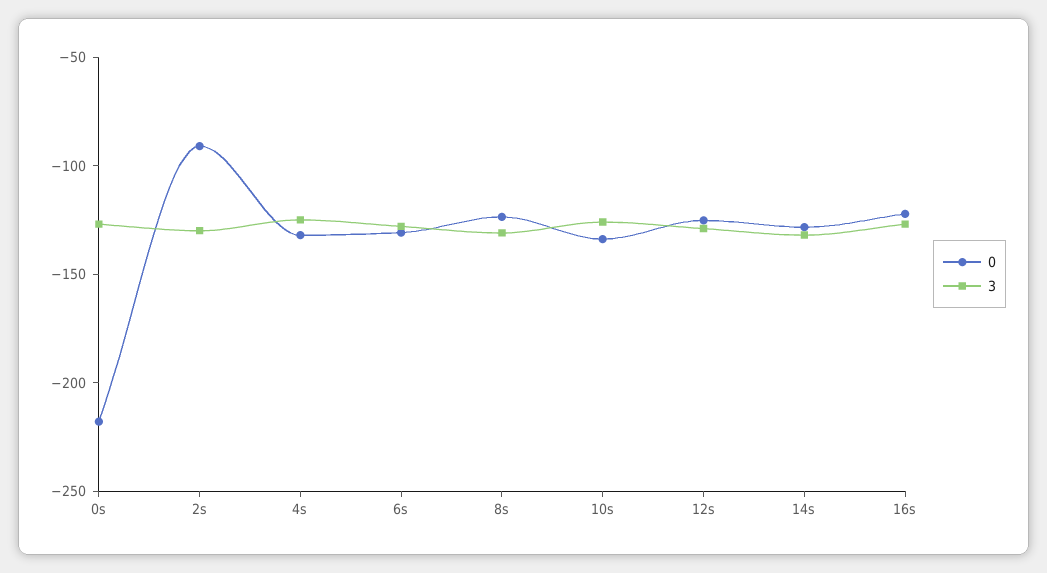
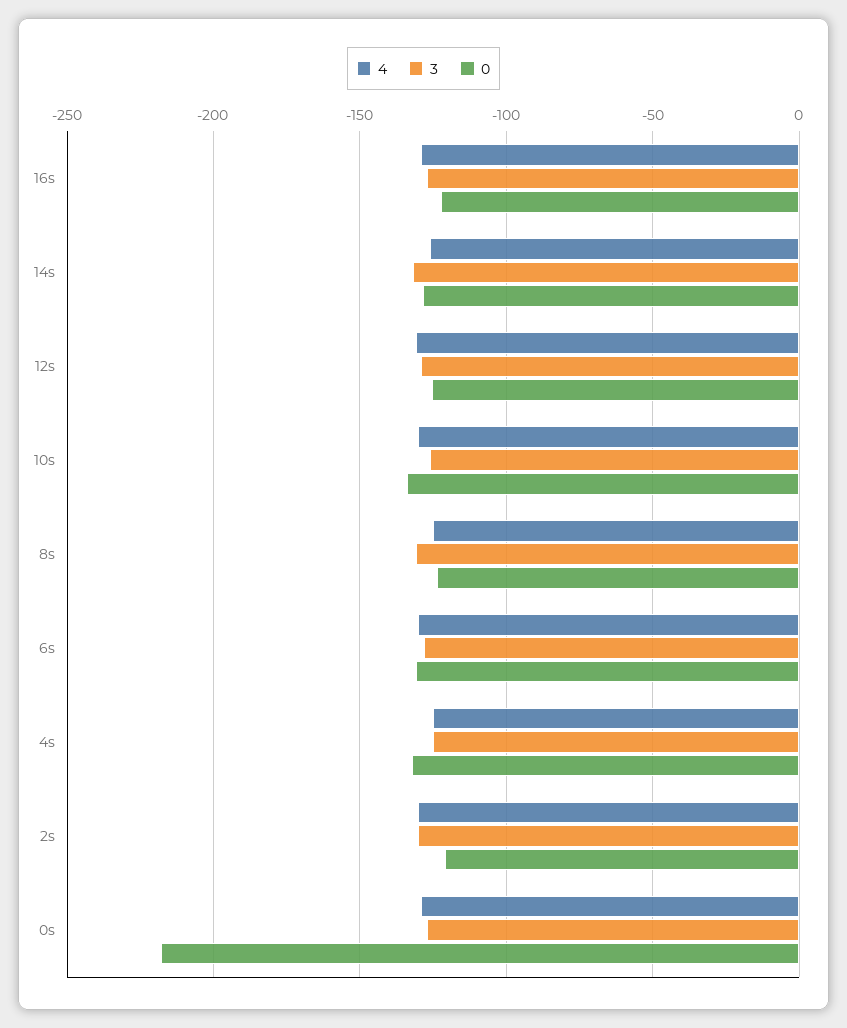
  {
    "0": {
      "0s": -220,
-     "2s": -90,
+     "2s": -120,
      "4s": -130,
      "6s": -130,
      "8s": -125,
      "10s": -135,
      "12s": -125,
      "14s": -130,
      "16s": -120
    },
    "3": {
      "0s": -125,
      "2s": -130,
      "4s": -125,
      "6s": -130,
      "8s": -130,
      "10s": -125,
      "12s": -130,
      "14s": -130,
      "16s": -125
-   }
+   },
+   "4": {
+     "16s": -130,
+     "14s": -125,
+     "12s": -130,
+     "10s": -130,
+     "8s": -125,
+     "6s": -130,
+     "4s": -125,
+     "2s": -130,
+     "0s": -130
+   }
  }

